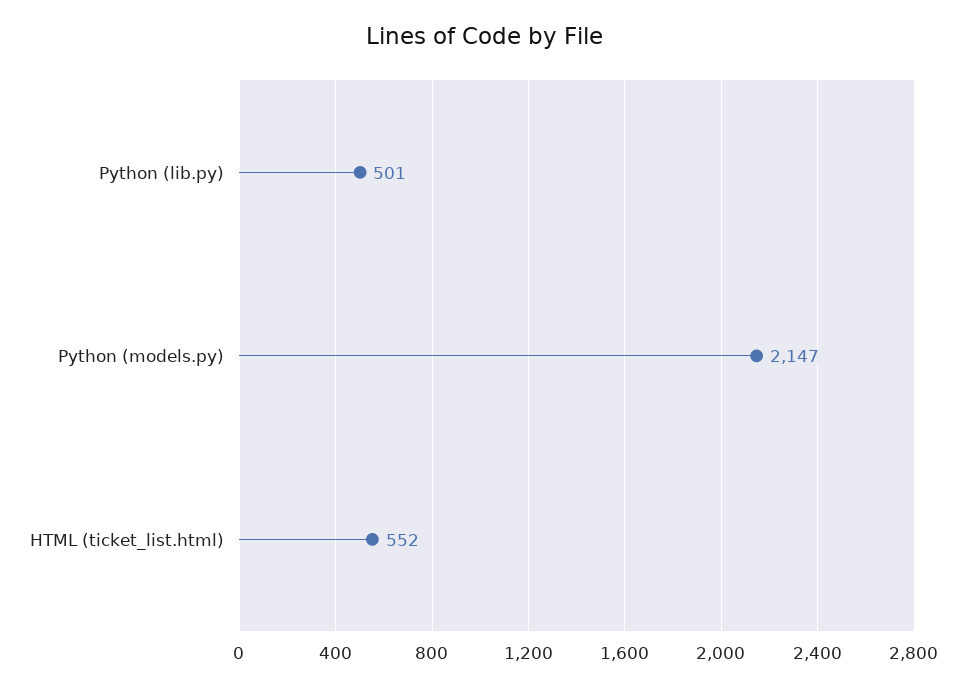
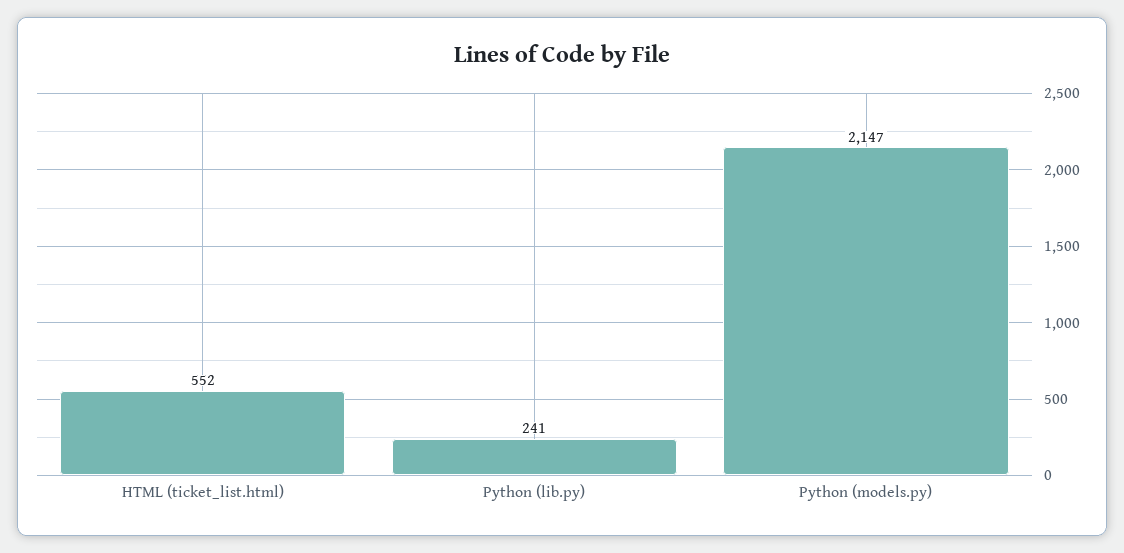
  {
-   "Python (lib.py)": 501,
+   "Python (lib.py)": 241,
    "Python (models.py)": 2147,
    "HTML (ticket_list.html)": 552
  }

